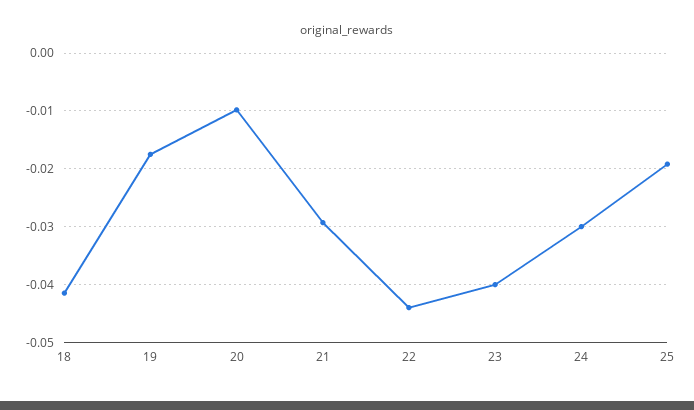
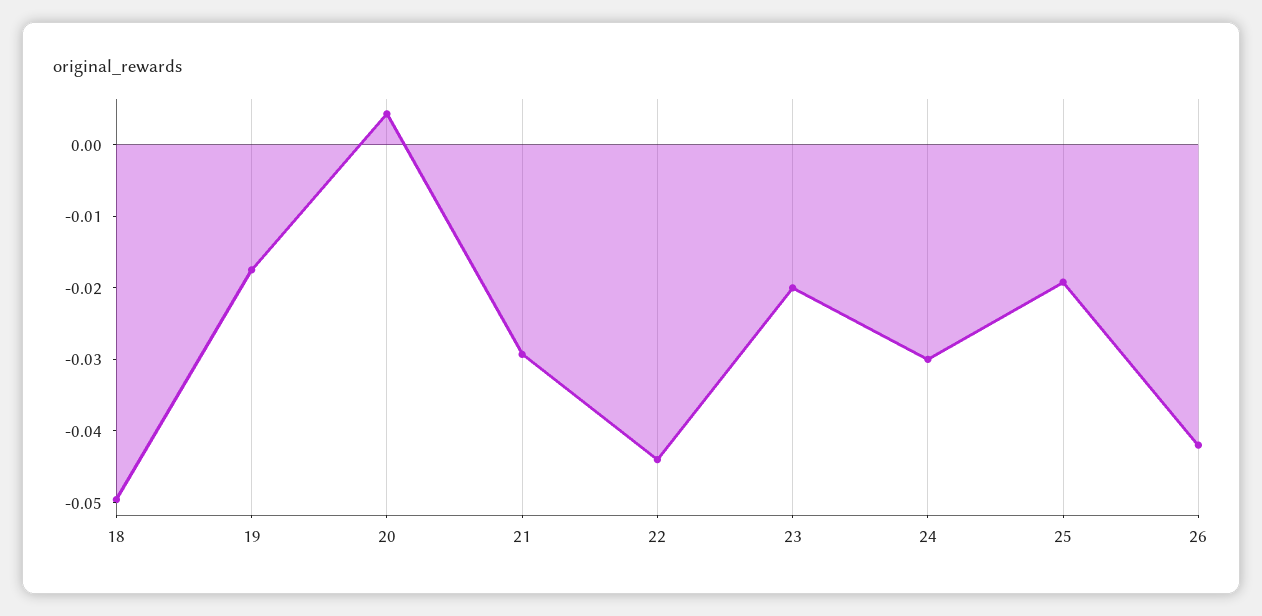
  {
-   "18": -0.042,
+   "18": -0.05,
    "19": -0.018,
-   "20": -0.01,
+   "20": 0.004,
    "21": -0.03,
    "22": -0.044,
-   "23": -0.04,
+   "23": -0.02,
    "24": -0.03,
-   "25": -0.02
+   "25": -0.02,
+   "26": -0.042
  }

